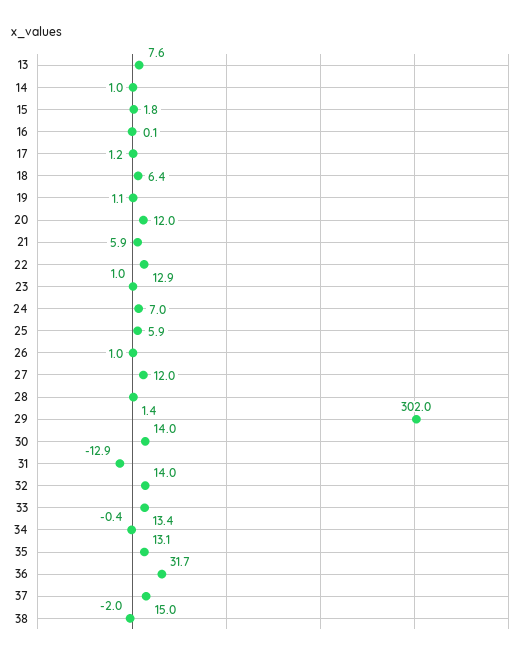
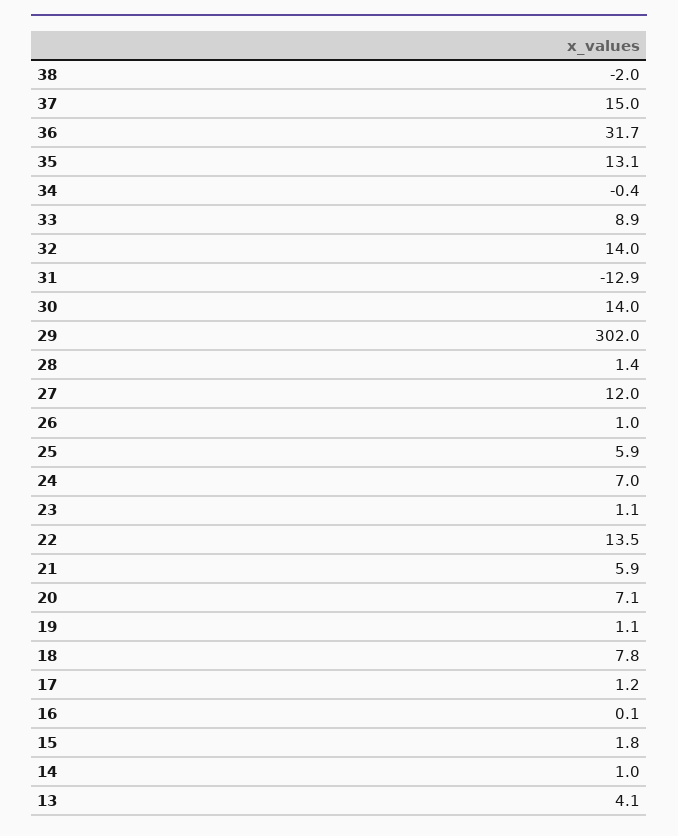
  {
-   "13": 7.6,
+   "13": 4.1,
    "14": 1,
    "15": 1.8,
    "16": 0.1,
    "17": 1.2,
-   "18": 6.4,
+   "18": 7.8,
    "19": 1.1,
-   "20": 12,
+   "20": 7.1,
    "21": 5.9,
-   "22": 12.9,
+   "22": 13.5,
-   "23": 1,
+   "23": 1.1,
    "24": 7,
    "25": 5.9,
    "26": 1,
    "27": 12,
    "28": 1.4,
    "29": 302,
    "30": 14,
    "31": -12.9,
    "32": 14,
-   "33": 13.4,
+   "33": 8.9,
    "34": -0.4,
    "35": 13.1,
    "36": 31.7,
    "37": 15,
    "38": -2
  }

